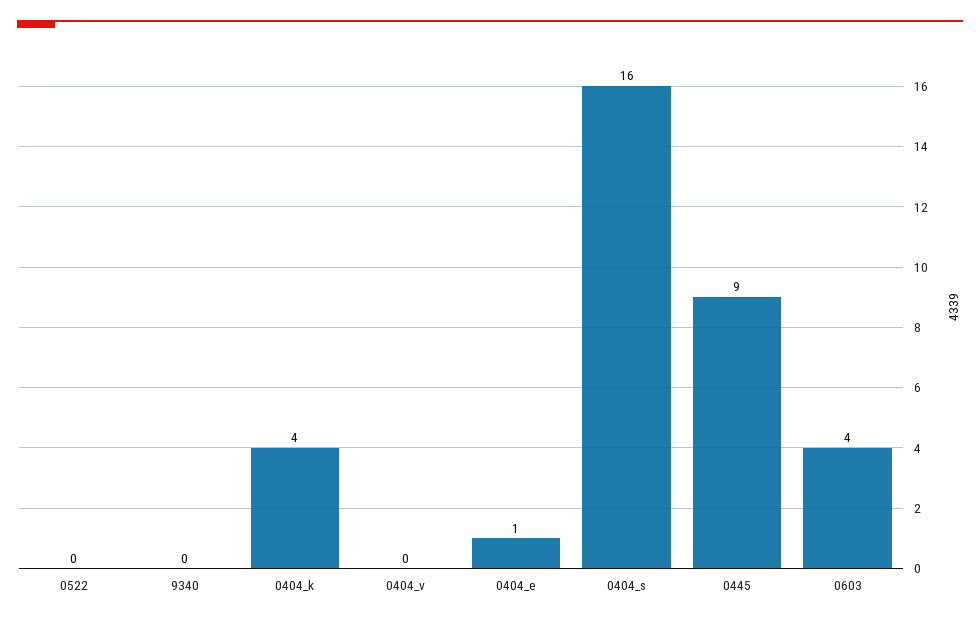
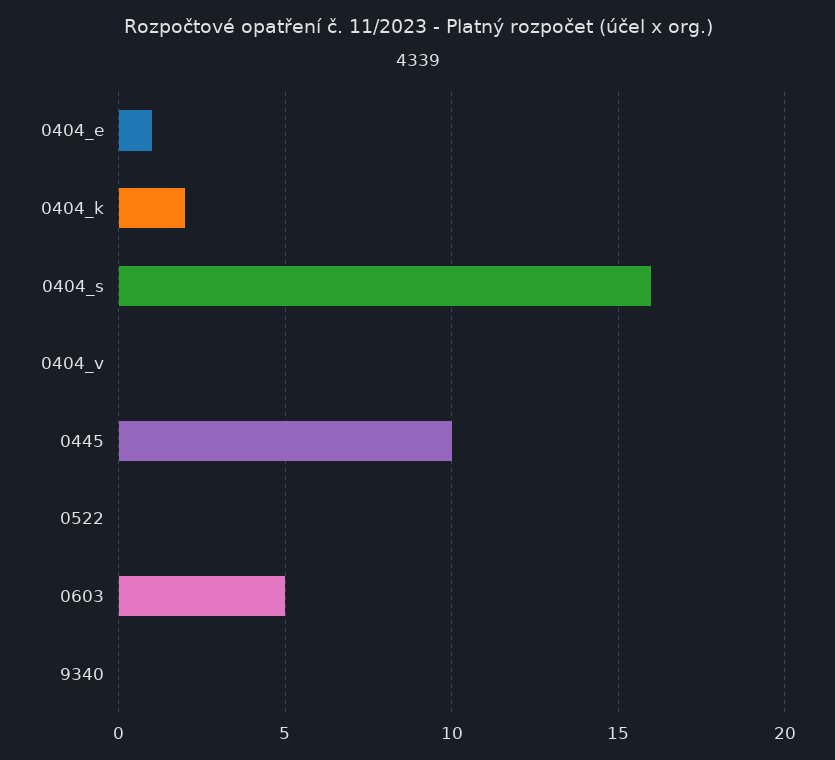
  {
    "0522": 0,
    "9340": 0,
-   "0404_k": 4,
+   "0404_k": 2,
    "0404_v": 0,
    "0404_e": 1,
    "0404_s": 16,
-   "0445": 9,
+   "0445": 10,
-   "0603": 4
+   "0603": 5
  }

